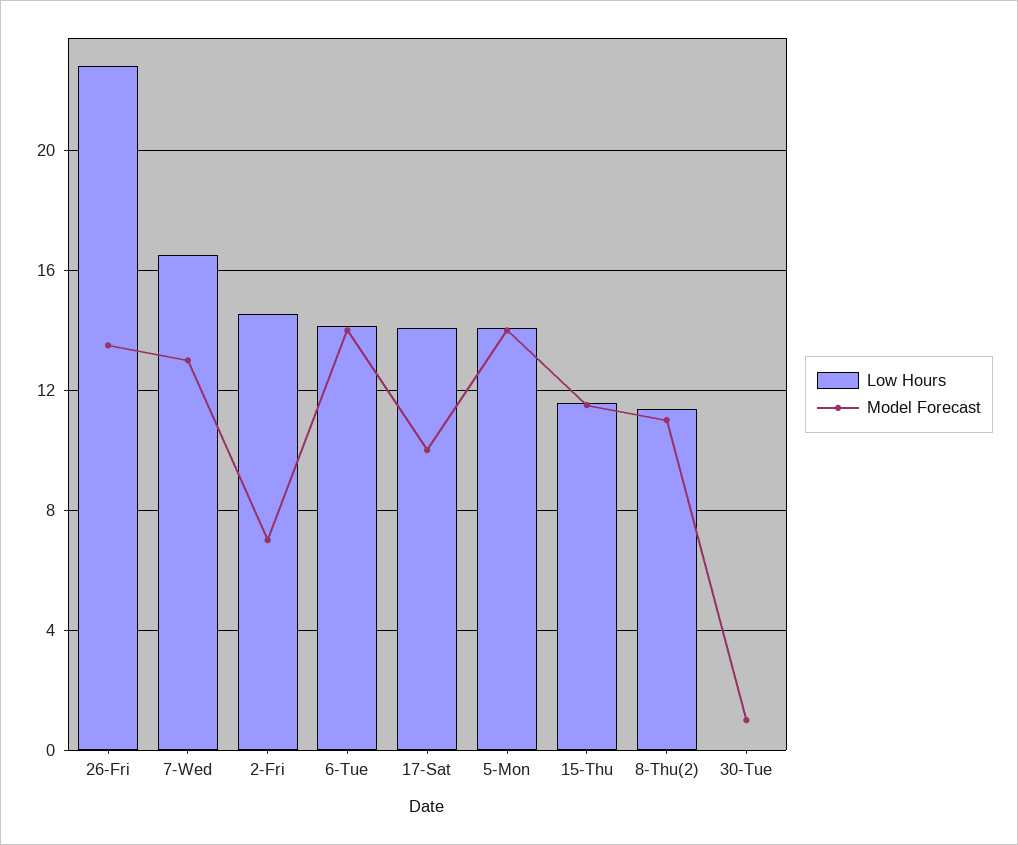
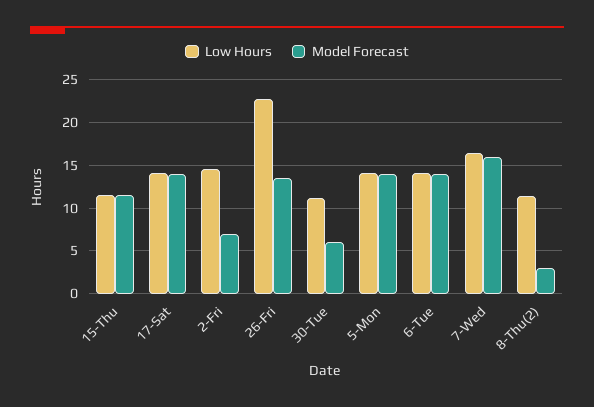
  {
    "Low Hours": {
      "26-Fri": 23,
      "7-Wed": 16.5,
      "2-Fri": 14.5,
      "6-Tue": 14,
      "17-Sat": 14,
      "5-Mon": 14,
      "15-Thu": 11.5,
      "8-Thu(2)": 11.5,
-     "30-Tue": 0
+     "30-Tue": 11
    },
    "Model Forecast": {
      "26-Fri": 13.5,
-     "7-Wed": 13,
+     "7-Wed": 16,
      "2-Fri": 7,
      "6-Tue": 14,
-     "17-Sat": 10,
+     "17-Sat": 14,
      "5-Mon": 14,
      "15-Thu": 11.5,
-     "8-Thu(2)": 11,
+     "8-Thu(2)": 3,
-     "30-Tue": 1
+     "30-Tue": 6
    }
  }

